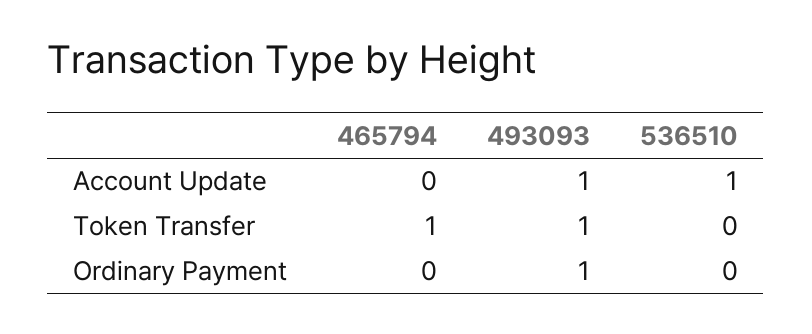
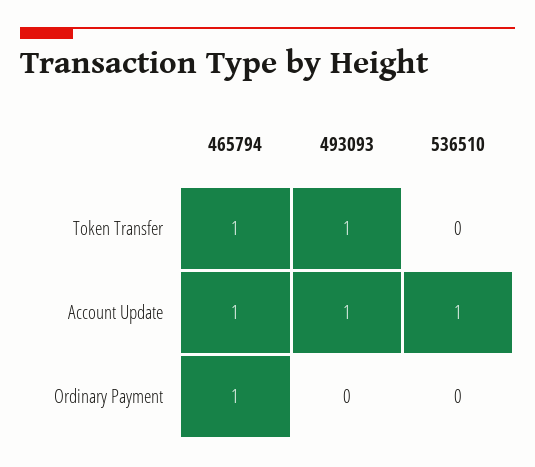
  {
    "465794": {
-     "Account Update": 0,
+     "Account Update": 1,
      "Token Transfer": 1,
-     "Ordinary Payment": 0
+     "Ordinary Payment": 1
    },
    "493093": {
      "Account Update": 1,
      "Token Transfer": 1,
-     "Ordinary Payment": 1
+     "Ordinary Payment": 0
    },
    "536510": {
      "Account Update": 1,
      "Token Transfer": 0,
      "Ordinary Payment": 0
    }
  }

